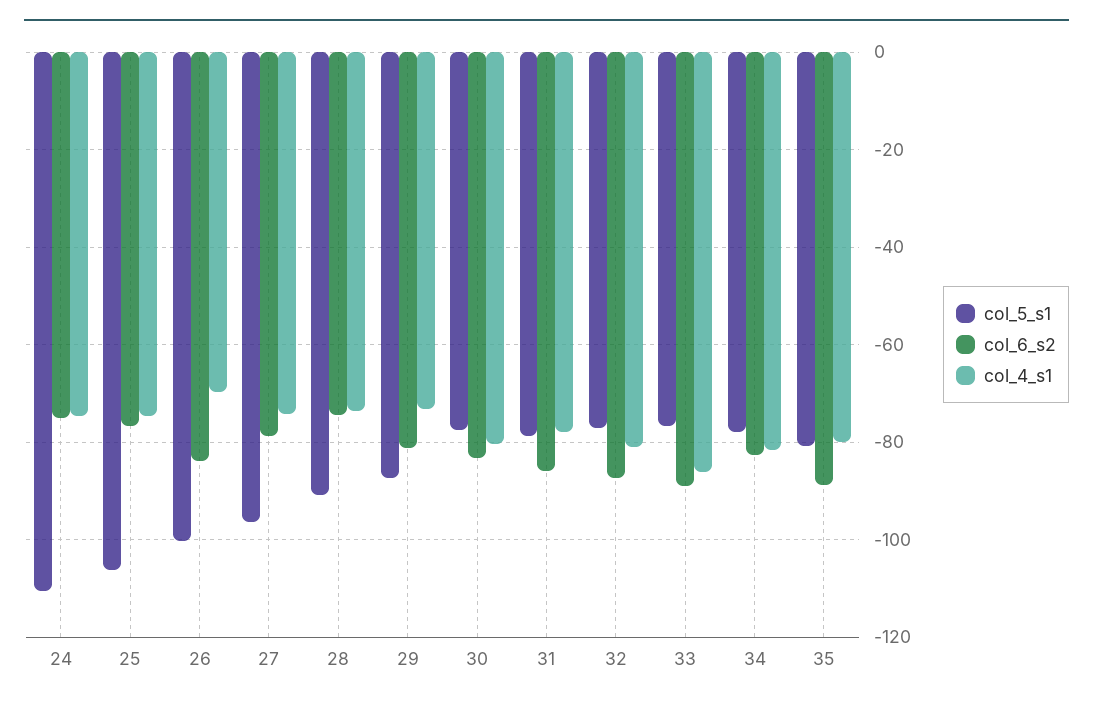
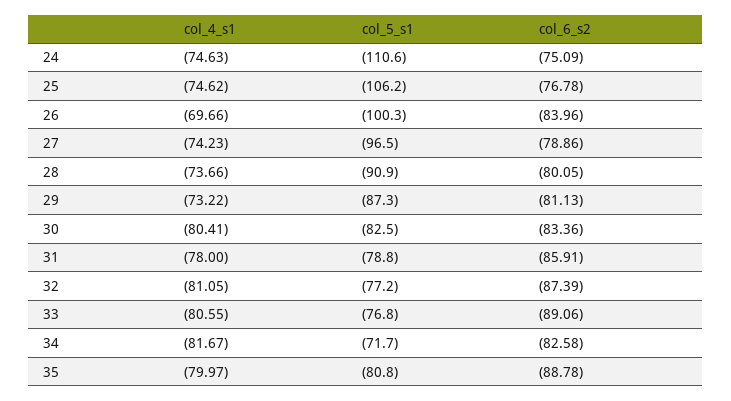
  {
    "col_5_s1": {
      "24": -110.6,
      "25": -106.2,
      "26": -100.3,
      "27": -96.5,
      "28": -90.9,
      "29": -87.3,
-     "30": -78,
+     "30": -82.5,
      "31": -78.8,
      "32": -77.2,
      "33": -76.8,
-     "34": -78,
+     "34": -71.7,
      "35": -80.8
    },
    "col_6_s2": {
      "24": -75.09,
      "25": -76.78,
      "26": -83.96,
      "27": -78.86,
-     "28": -74,
+     "28": -80.05,
      "29": -81.13,
      "30": -83.36,
      "31": -85.91,
      "32": -87.39,
      "33": -89.06,
      "34": -82.58,
      "35": -88.78
    },
    "col_4_s1": {
      "24": -74.63,
      "25": -74.62,
      "26": -69.66,
      "27": -74.23,
      "28": -73.66,
      "29": -73.22,
      "30": -80.41,
      "31": -78,
      "32": -81.05,
-     "33": -86,
+     "33": -80.55,
      "34": -81.67,
      "35": -79.97
    }
  }

